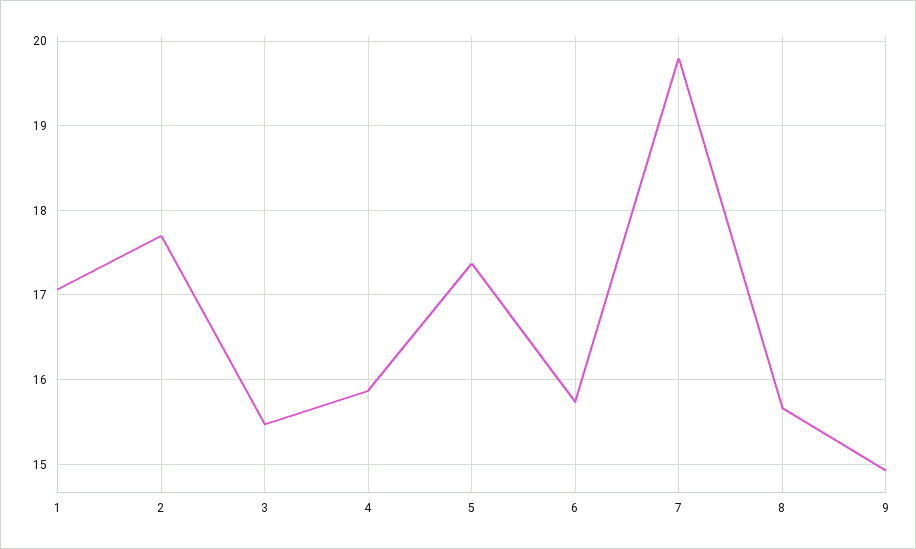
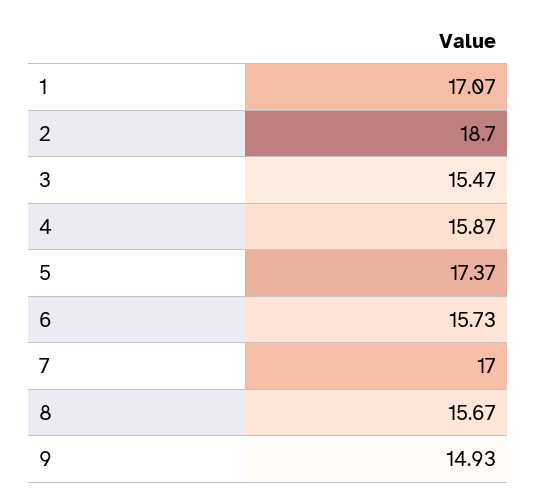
  {
    "1": 17.07,
-   "2": 17.7,
+   "2": 18.7,
    "3": 15.47,
    "4": 15.87,
    "5": 17.37,
    "6": 15.73,
-   "7": 19.8,
+   "7": 17,
    "8": 15.67,
    "9": 14.93
  }

